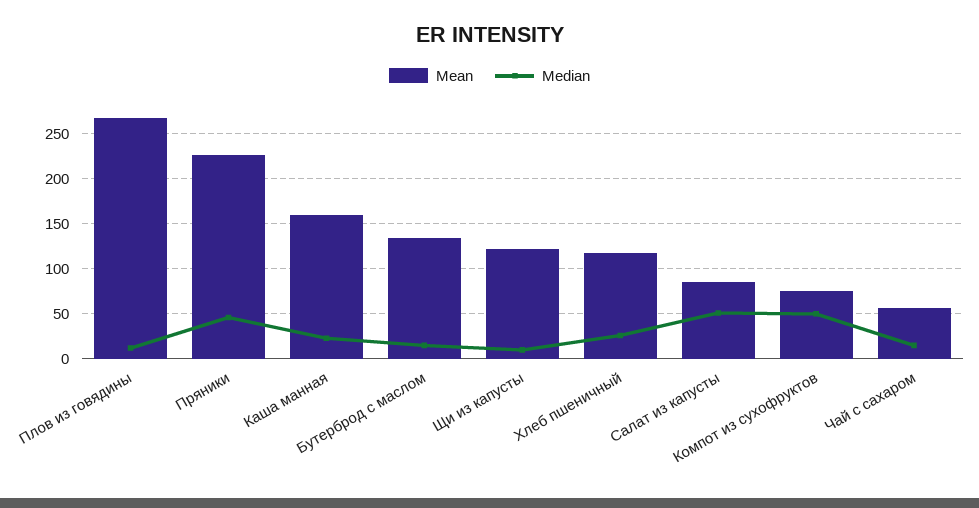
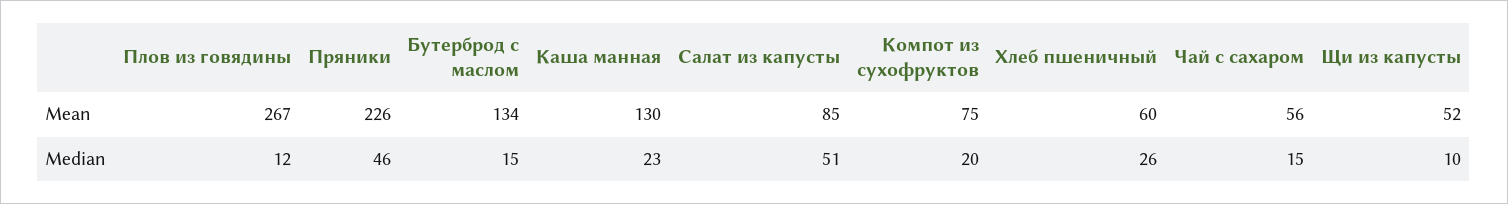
  {
    "Mean": {
      "Плов из говядины": 267,
      "Пряники": 226,
-     "Каша манная": 160,
+     "Каша манная": 130,
      "Бутерброд с маслом": 134,
-     "Щи из капусты": 120,
+     "Щи из капусты": 52,
-     "Хлеб пшеничный": 120,
+     "Хлеб пшеничный": 60,
      "Салат из капусты": 85,
      "Компот из сухофруктов": 75,
      "Чай с сахаром": 56
    },
    "Median": {
      "Плов из говядины": 12,
      "Пряники": 46,
      "Каша манная": 23,
      "Бутерброд с маслом": 15,
      "Щи из капусты": 10,
      "Хлеб пшеничный": 26,
      "Салат из капусты": 51,
-     "Компот из сухофруктов": 50,
+     "Компот из сухофруктов": 20,
      "Чай с сахаром": 15
    }
  }

